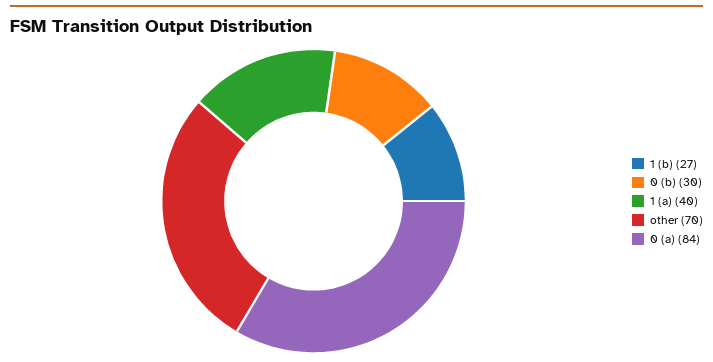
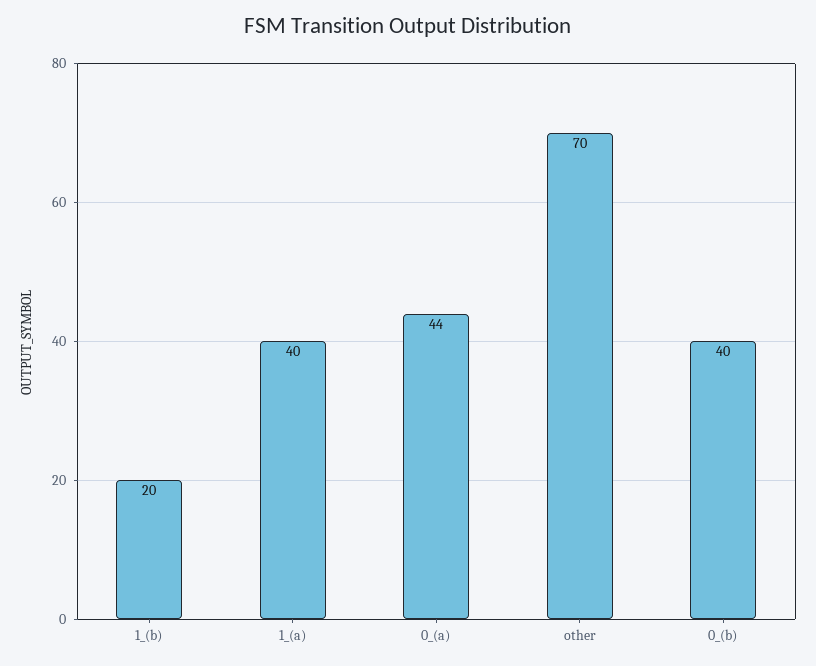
  {
-   "1 (b)": 27,
+   "1 (b)": 20,
-   "0 (b)": 30,
+   "0 (b)": 40,
    "1 (a)": 40,
    "other": 70,
-   "0 (a)": 84
+   "0 (a)": 44
  }

